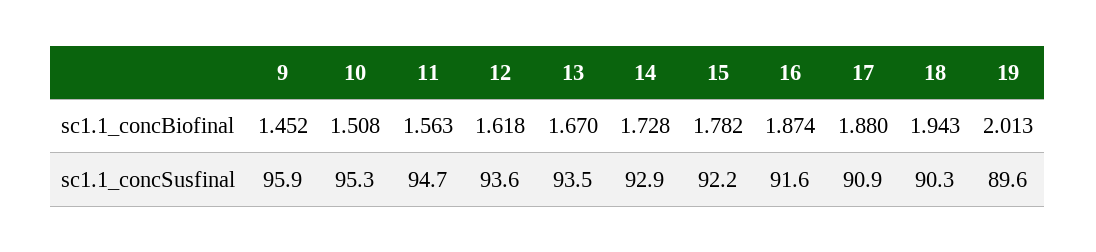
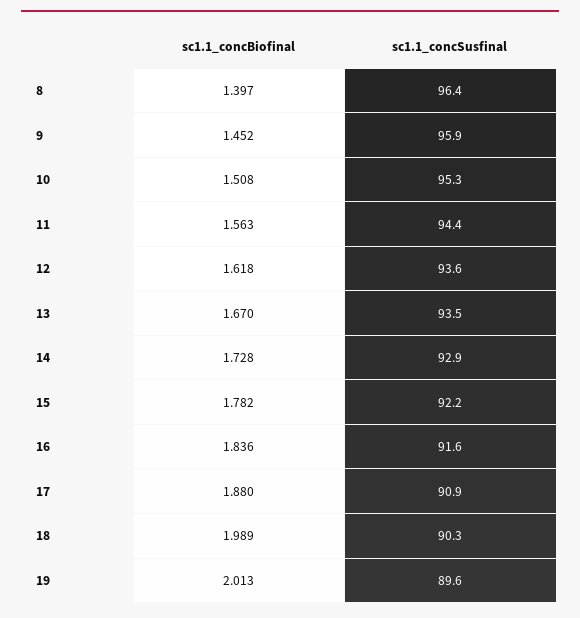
  {
    "9": {
      "sc1.1_concBiofinal": 1.452,
      "sc1.1_concSusfinal": 95.9
    },
    "10": {
      "sc1.1_concBiofinal": 1.508,
      "sc1.1_concSusfinal": 95.3
    },
    "11": {
      "sc1.1_concBiofinal": 1.563,
-     "sc1.1_concSusfinal": 94.7
+     "sc1.1_concSusfinal": 94.4
    },
    "12": {
      "sc1.1_concBiofinal": 1.618,
      "sc1.1_concSusfinal": 93.6
    },
    "13": {
      "sc1.1_concBiofinal": 1.67,
      "sc1.1_concSusfinal": 93.5
    },
    "14": {
      "sc1.1_concBiofinal": 1.728,
      "sc1.1_concSusfinal": 92.9
    },
    "15": {
      "sc1.1_concBiofinal": 1.782,
      "sc1.1_concSusfinal": 92.2
    },
    "16": {
-     "sc1.1_concBiofinal": 1.874,
+     "sc1.1_concBiofinal": 1.836,
      "sc1.1_concSusfinal": 91.6
    },
    "17": {
      "sc1.1_concBiofinal": 1.88,
      "sc1.1_concSusfinal": 90.9
    },
    "18": {
-     "sc1.1_concBiofinal": 1.943,
+     "sc1.1_concBiofinal": 1.989,
      "sc1.1_concSusfinal": 90.3
    },
    "19": {
      "sc1.1_concBiofinal": 2.013,
      "sc1.1_concSusfinal": 89.6
-   }
+   },
+   "8": {
+     "sc1.1_concBiofinal": 1.397,
+     "sc1.1_concSusfinal": 96.4
+   }
  }

